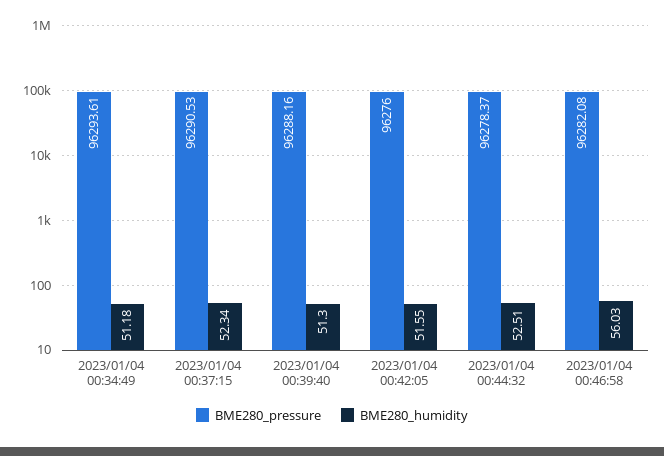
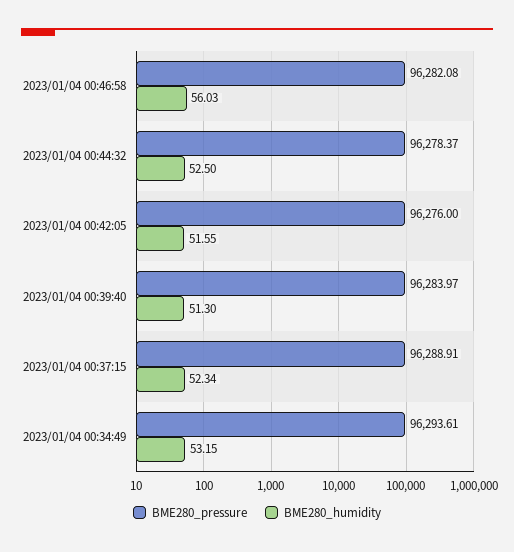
  {
    "BME280_pressure": {
      "2023/01/04 00:34:49": 96293.61,
-     "2023/01/04 00:37:15": 96290.53,
+     "2023/01/04 00:37:15": 96288.91,
-     "2023/01/04 00:39:40": 96288.16,
+     "2023/01/04 00:39:40": 96283.97,
      "2023/01/04 00:42:05": 96276,
      "2023/01/04 00:44:32": 96278.37,
      "2023/01/04 00:46:58": 96282.08
    },
    "BME280_humidity": {
-     "2023/01/04 00:34:49": 51.18,
+     "2023/01/04 00:34:49": 53.15,
      "2023/01/04 00:37:15": 52.34,
      "2023/01/04 00:39:40": 51.3,
      "2023/01/04 00:42:05": 51.55,
-     "2023/01/04 00:44:32": 52.51,
+     "2023/01/04 00:44:32": 52.5,
      "2023/01/04 00:46:58": 56.03
    }
  }

